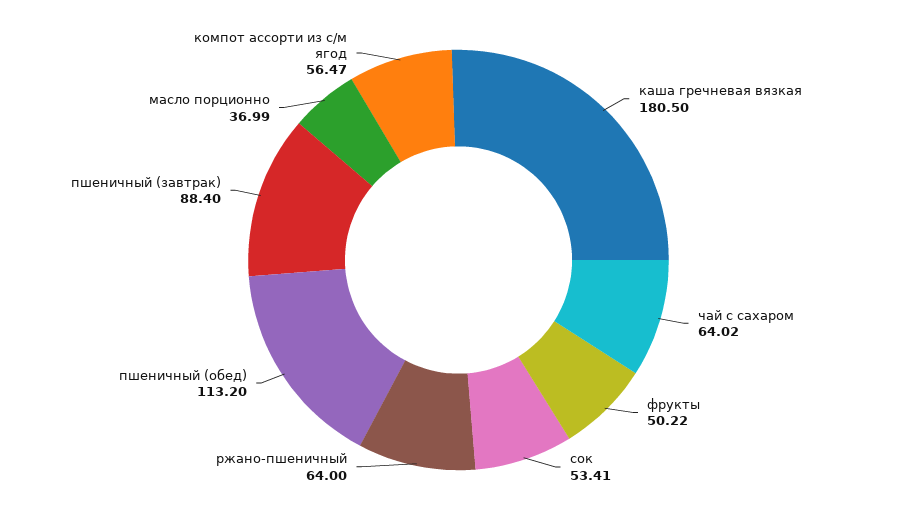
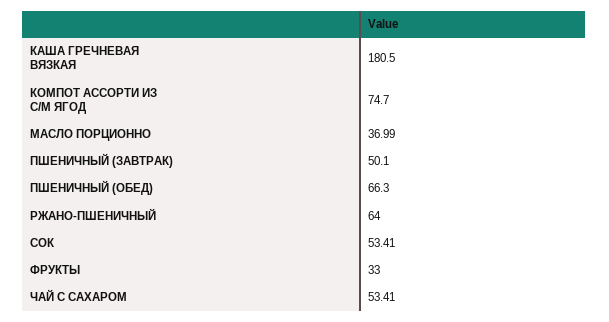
  {
    "каша гречневая вязкая": 180.5,
-   "чай с сахаром": 64.02,
+   "чай с сахаром": 53.41,
-   "фрукты": 50.22,
+   "фрукты": 33,
    "сок": 53.41,
    "ржано-пшеничный": 64,
-   "пшеничный (обед)": 113.2,
+   "пшеничный (обед)": 66.3,
-   "пшеничный (завтрак)": 88.4,
+   "пшеничный (завтрак)": 50.1,
    "масло порционно": 36.99,
-   "компот ассорти из с/м ягод": 56.47
+   "компот ассорти из с/м ягод": 74.7
  }

